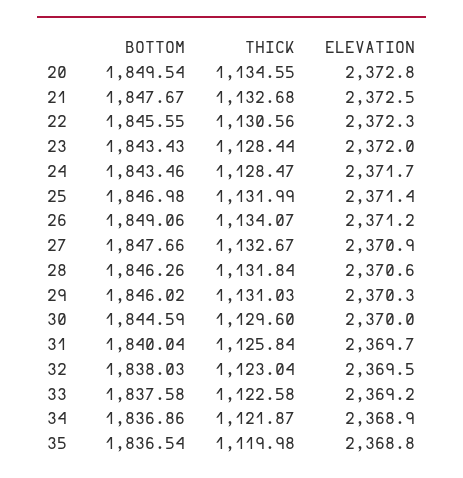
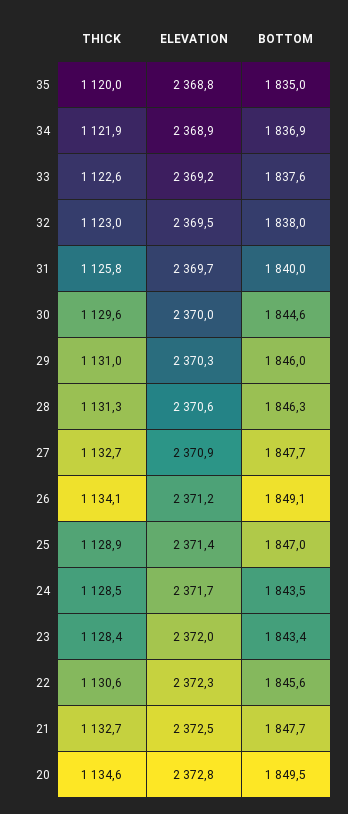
  {
    "BOTTOM": {
      "20": 1849.54,
      "21": 1847.67,
      "22": 1845.55,
      "23": 1843.43,
      "24": 1843.46,
      "25": 1846.98,
      "26": 1849.06,
      "27": 1847.66,
      "28": 1846.26,
      "29": 1846.02,
      "30": 1844.59,
      "31": 1840.04,
      "32": 1838.03,
      "33": 1837.58,
      "34": 1836.86,
-     "35": 1836.54
+     "35": 1835
    },
    "THICK": {
      "20": 1134.55,
      "21": 1132.68,
      "22": 1130.56,
      "23": 1128.44,
      "24": 1128.47,
-     "25": 1131.99,
+     "25": 1128.9,
      "26": 1134.07,
      "27": 1132.67,
-     "28": 1131.84,
+     "28": 1131.3,
      "29": 1131.03,
      "30": 1129.6,
      "31": 1125.84,
      "32": 1123.04,
      "33": 1122.58,
      "34": 1121.87,
      "35": 1119.98
    },
    "ELEVATION": {
      "20": 2372.8,
      "21": 2372.5,
      "22": 2372.3,
      "23": 2372,
      "24": 2371.7,
      "25": 2371.4,
      "26": 2371.2,
      "27": 2370.9,
      "28": 2370.6,
      "29": 2370.3,
      "30": 2370,
      "31": 2369.7,
      "32": 2369.5,
      "33": 2369.2,
      "34": 2368.9,
      "35": 2368.8
    }
  }

